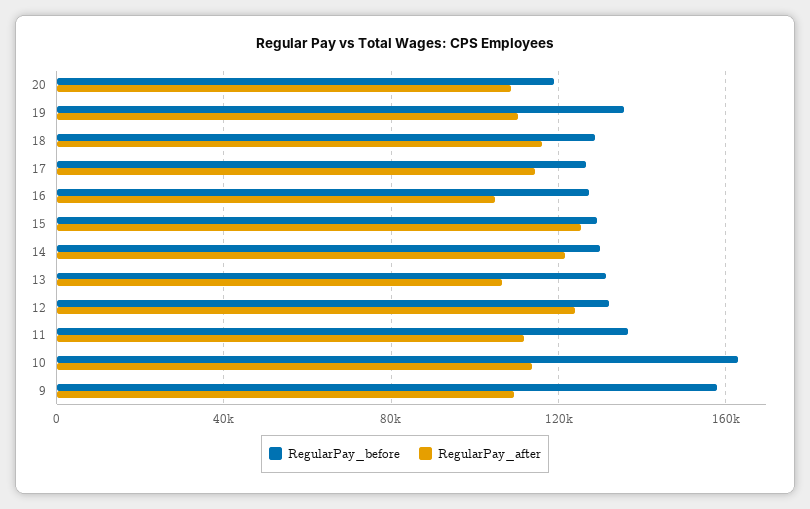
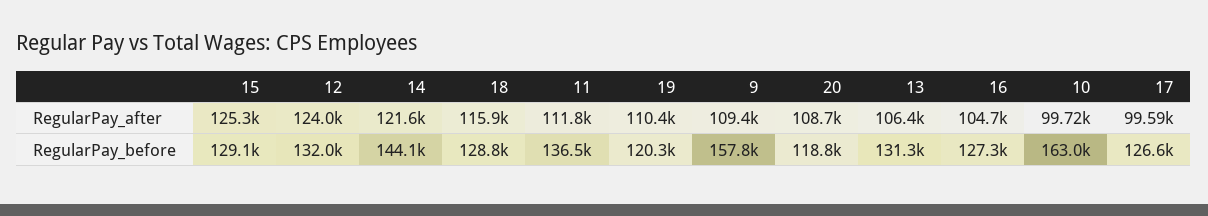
  {
    "RegularPay_before": {
      "20": 118800,
-     "19": 135000,
+     "19": 120300,
      "18": 128800,
      "17": 126600,
      "16": 127300,
      "15": 129100,
-     "14": 130000,
+     "14": 144100,
      "13": 131300,
      "12": 132000,
      "11": 136500,
      "10": 163000,
      "9": 157800
    },
    "RegularPay_after": {
      "20": 108700,
      "19": 110400,
      "18": 115900,
-     "17": 115000,
+     "17": 99590,
      "16": 104700,
      "15": 125300,
      "14": 121600,
      "13": 106400,
      "12": 124000,
      "11": 111800,
-     "10": 115000,
+     "10": 99720,
      "9": 109400
    }
  }

